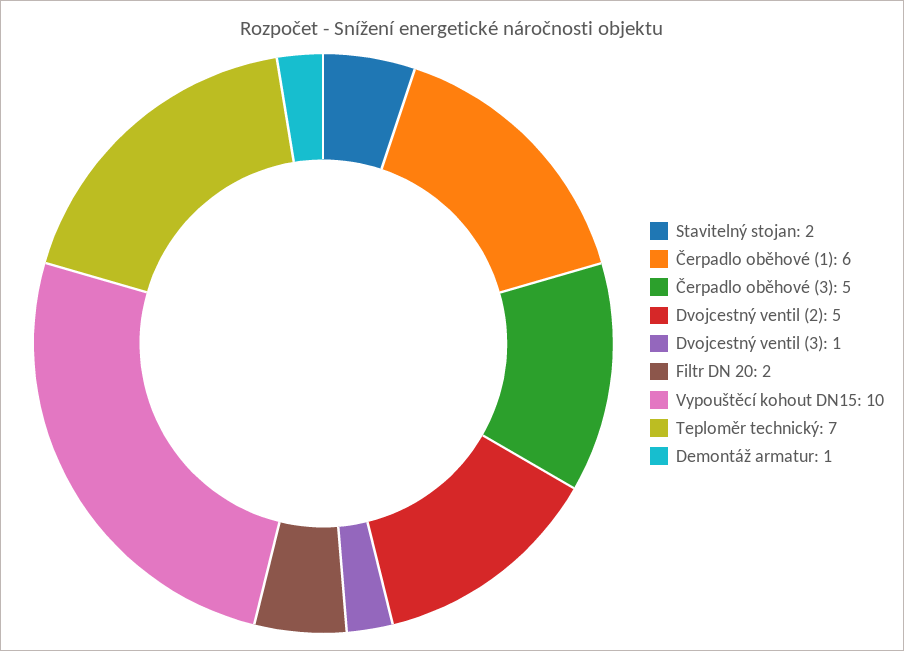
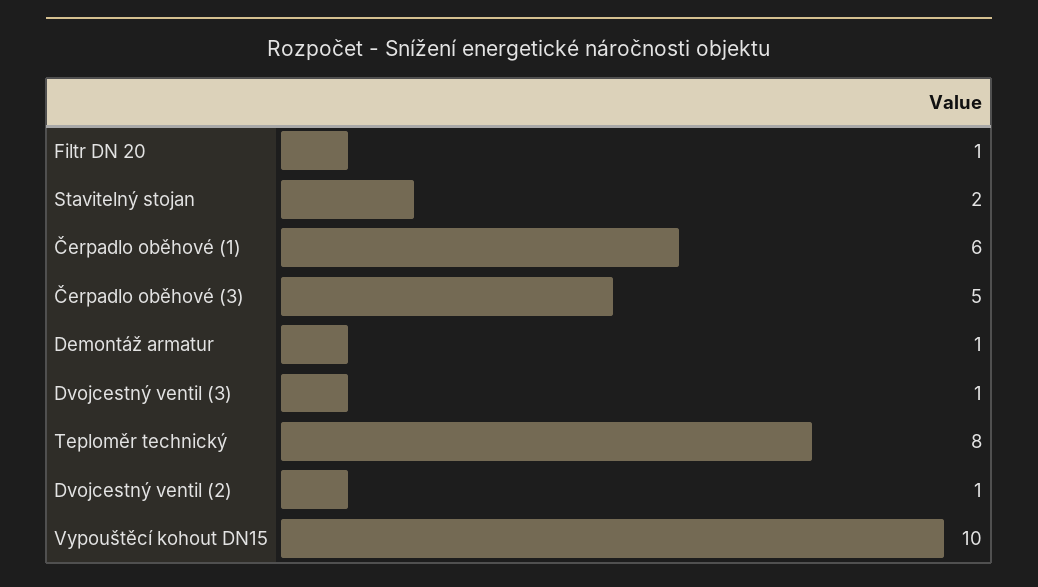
  {
    "Stavitelný stojan": 2,
    "Čerpadlo oběhové (1)": 6,
    "Čerpadlo oběhové (3)": 5,
-   "Dvojcestný ventil (2)": 5,
+   "Dvojcestný ventil (2)": 1,
    "Dvojcestný ventil (3)": 1,
-   "Filtr DN 20": 2,
+   "Filtr DN 20": 1,
    "Vypouštěcí kohout DN15": 10,
-   "Teploměr technický": 7,
+   "Teploměr technický": 8,
    "Demontáž armatur": 1
  }

